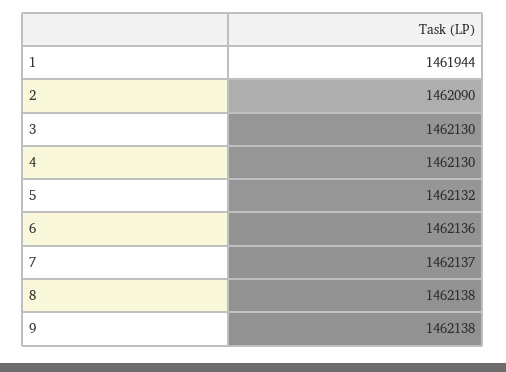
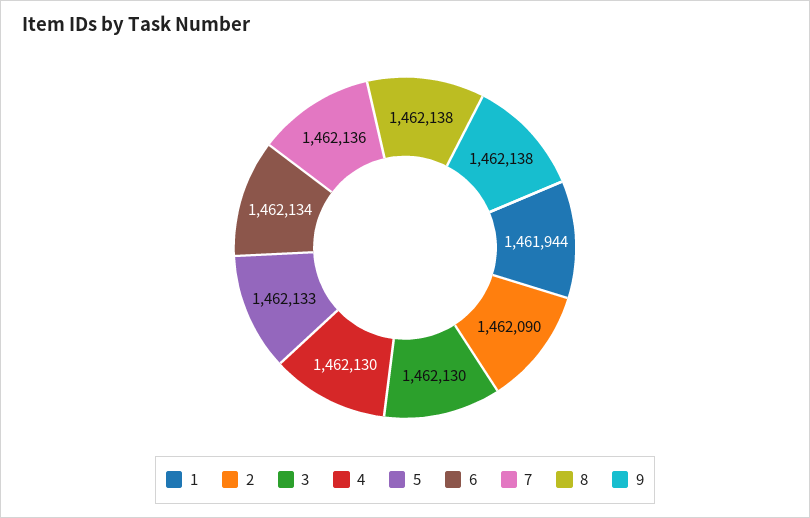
  {
    "1": 1461944,
    "2": 1462090,
    "3": 1462130,
    "4": 1462130,
-   "5": 1462132,
+   "5": 1462133,
-   "6": 1462136,
+   "6": 1462134,
-   "7": 1462137,
+   "7": 1462136,
    "8": 1462138,
    "9": 1462138
  }

